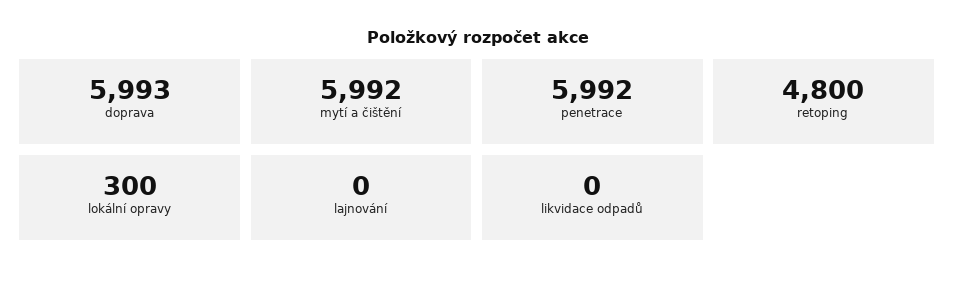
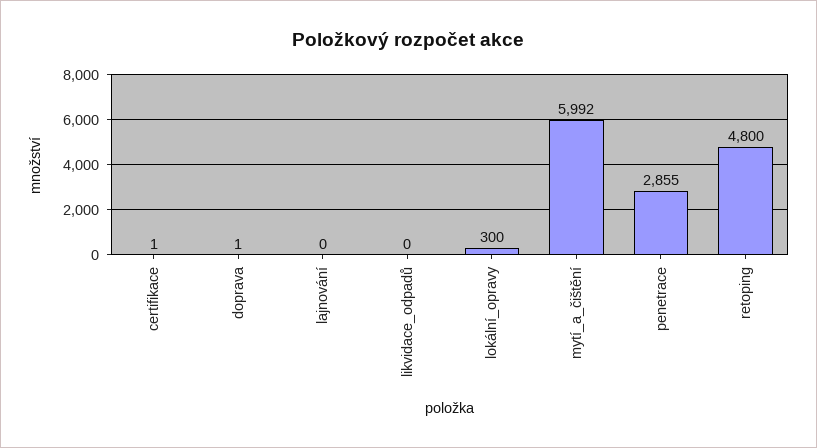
  {
-   "doprava": 5993,
+   "doprava": 1,
    "mytí a čištění": 5992,
-   "penetrace": 5992,
+   "penetrace": 2855,
    "retoping": 4800,
    "lokální opravy": 300,
    "lajnování": 0,
-   "likvidace odpadů": 0
+   "likvidace odpadů": 0,
+   "certifikace": 1
  }

